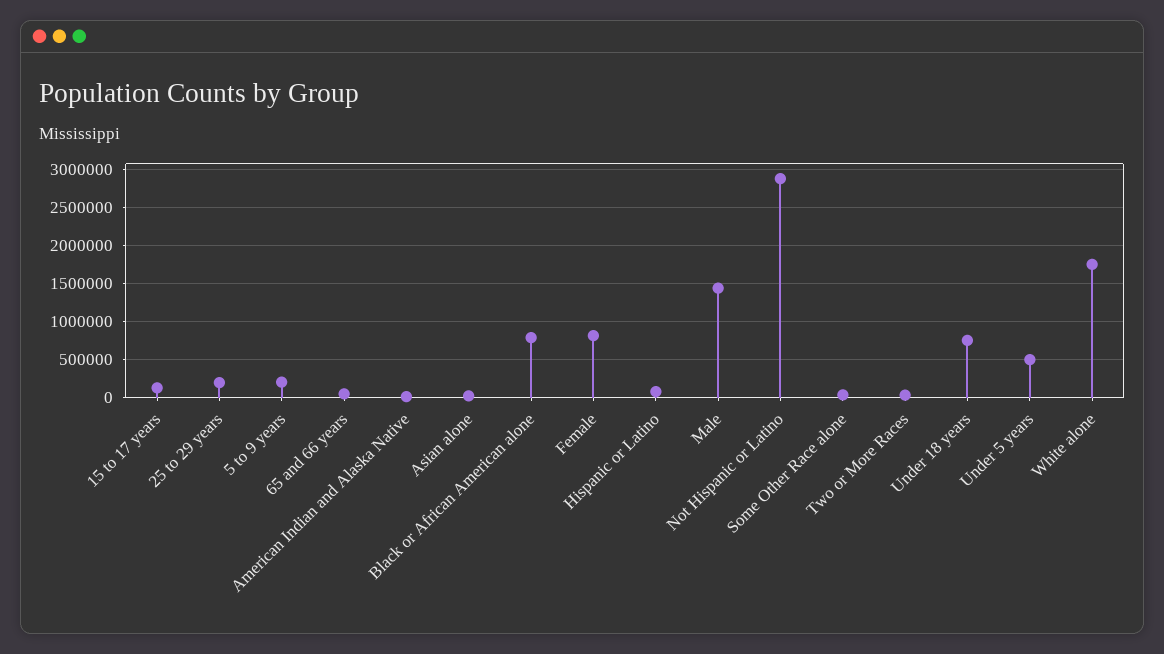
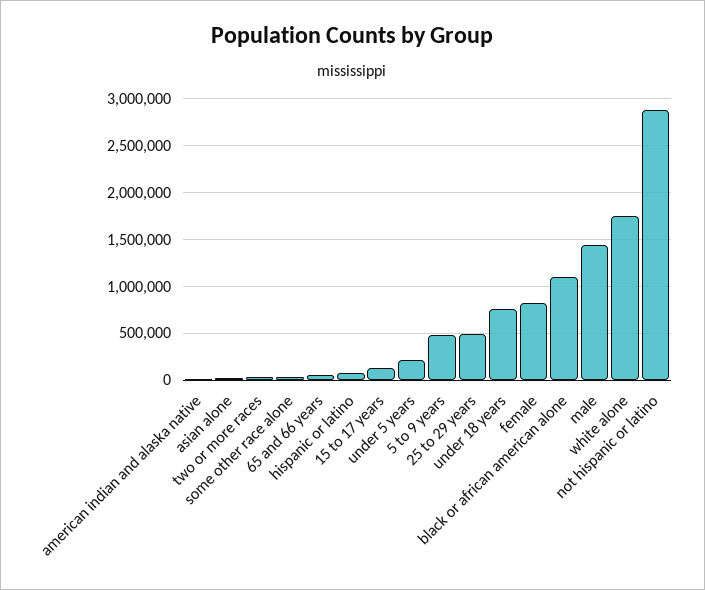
  {
    "15 to 17 years": 100000,
-   "25 to 29 years": 200000,
+   "25 to 29 years": 500000,
-   "5 to 9 years": 200000,
+   "5 to 9 years": 500000,
    "65 and 66 years": 100000,
    "American Indian and Alaska Native": 0,
    "Asian alone": 0,
-   "Black or African American alone": 800000,
+   "Black or African American alone": 1100000,
    "Female": 800000,
    "Hispanic or Latino": 100000,
    "Male": 1400000,
    "Not Hispanic or Latino": 2900000,
    "Some Other Race alone": 0,
    "Two or More Races": 0,
    "Under 18 years": 800000,
-   "Under 5 years": 500000,
+   "Under 5 years": 200000,
    "White alone": 1800000
  }

